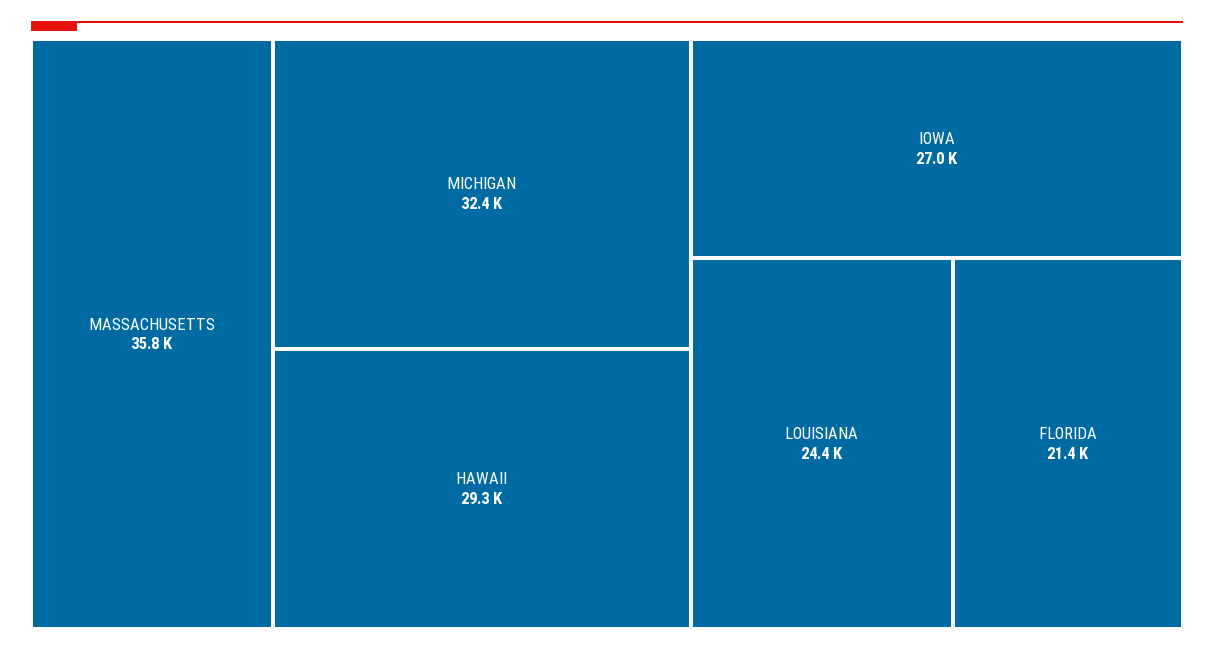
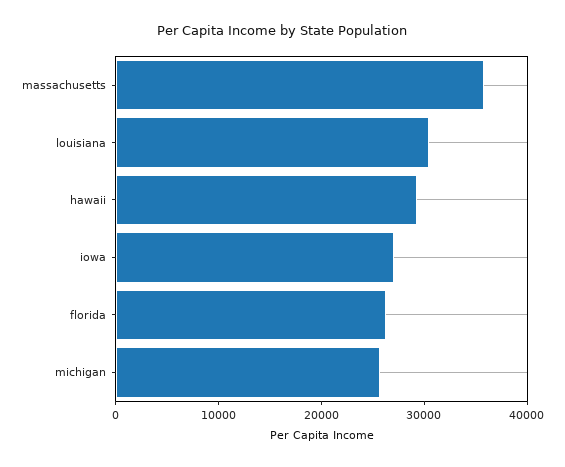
  {
    "MASSACHUSETTS": 35800,
-   "MICHIGAN": 32400,
+   "MICHIGAN": 26000,
    "HAWAII": 29300,
    "IOWA": 27000,
-   "LOUISIANA": 24400,
+   "LOUISIANA": 30000,
-   "FLORIDA": 21400
+   "FLORIDA": 26000
  }

